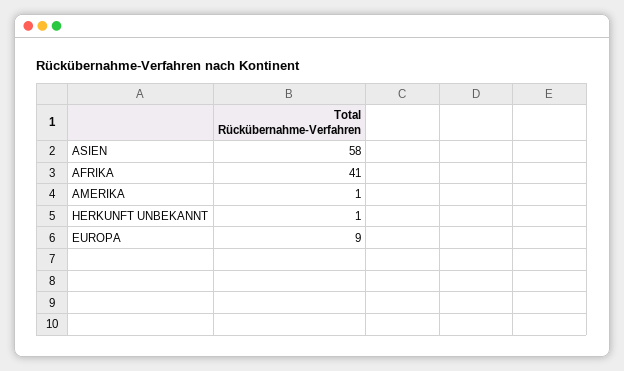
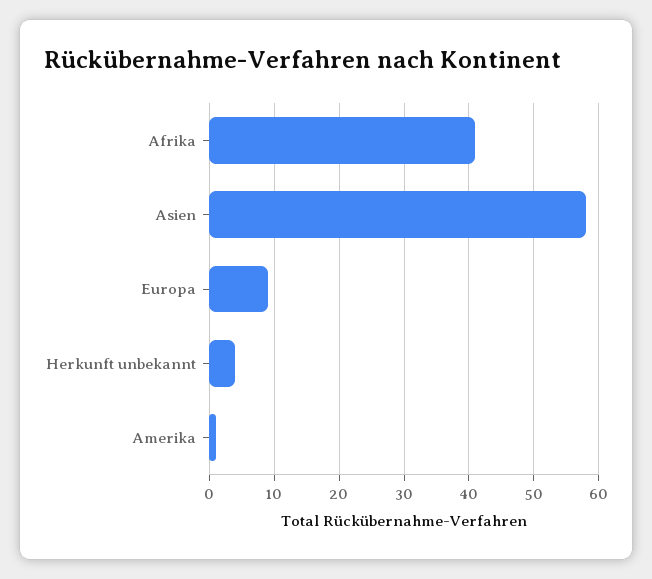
  {
    "ASIEN": 58,
    "AFRIKA": 41,
    "AMERIKA": 1,
-   "HERKUNFT UNBEKANNT": 1,
+   "HERKUNFT UNBEKANNT": 4,
    "EUROPA": 9
  }

